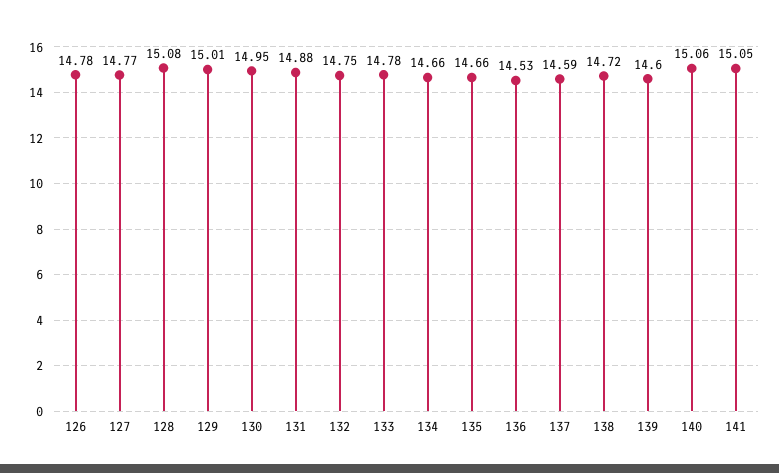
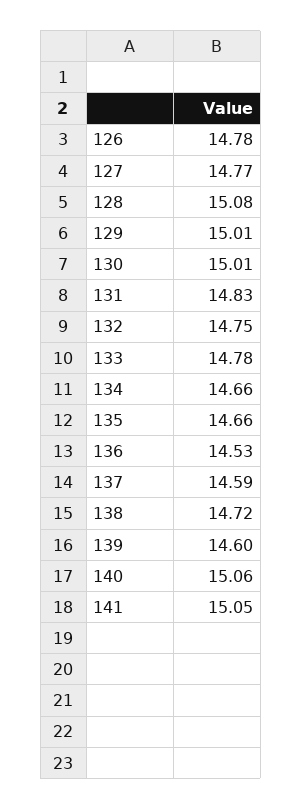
  {
    "126": 14.78,
    "127": 14.77,
    "128": 15.08,
    "129": 15.01,
-   "130": 14.95,
+   "130": 15.01,
-   "131": 14.88,
+   "131": 14.83,
    "132": 14.75,
    "133": 14.78,
    "134": 14.66,
    "135": 14.66,
    "136": 14.53,
    "137": 14.59,
    "138": 14.72,
    "139": 14.6,
    "140": 15.06,
    "141": 15.05
  }

